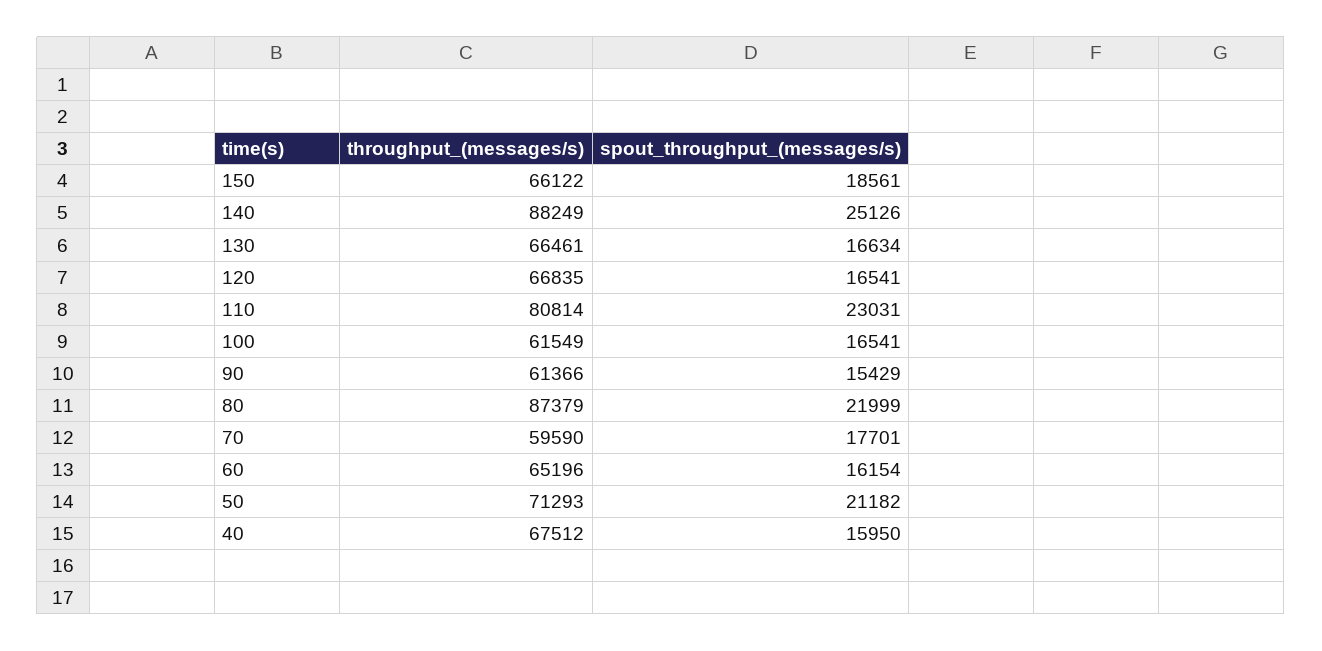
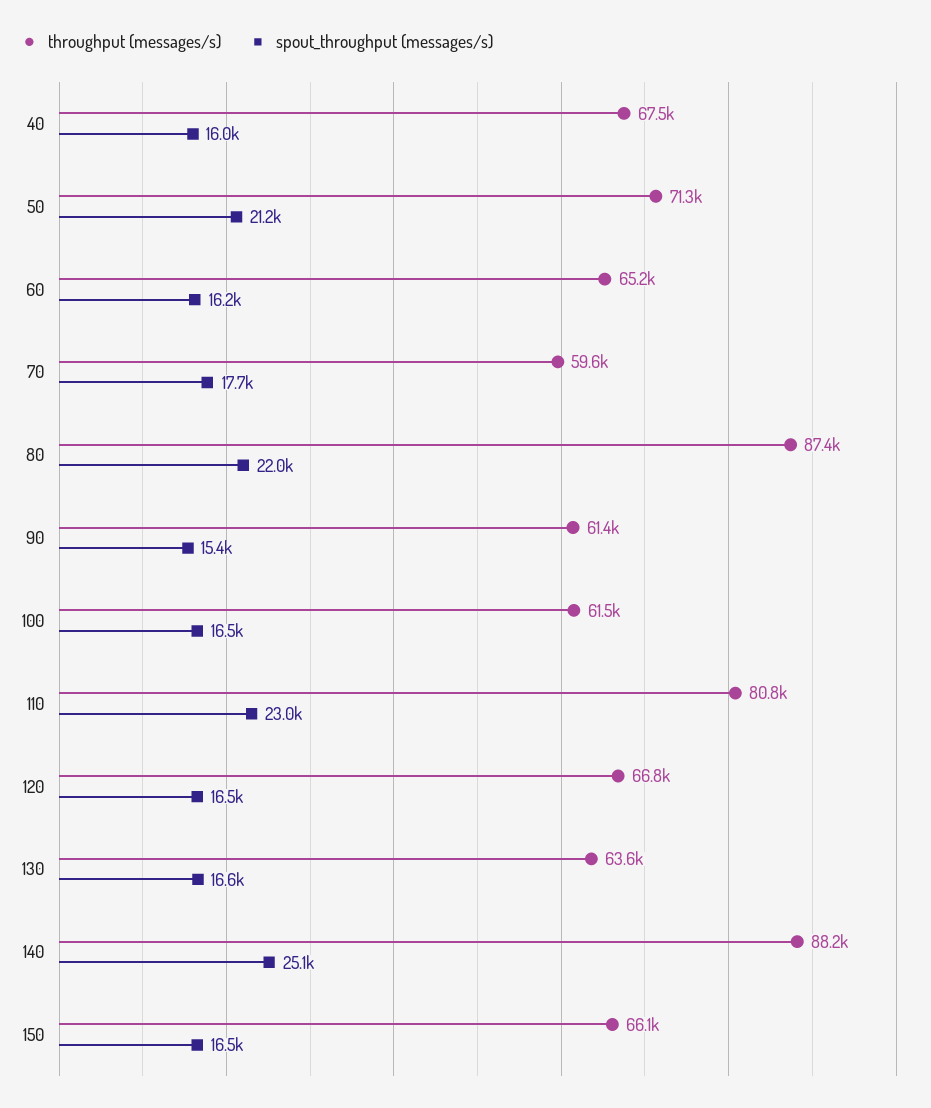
  {
    "throughput_(messages/s)": {
      "150": 66122,
      "140": 88249,
-     "130": 66461,
+     "130": 63600,
      "120": 66835,
      "110": 80814,
      "100": 61549,
      "90": 61366,
      "80": 87379,
      "70": 59590,
      "60": 65196,
      "50": 71293,
      "40": 67512
    },
    "spout_throughput_(messages/s)": {
-     "150": 18561,
+     "150": 16500,
      "140": 25126,
      "130": 16634,
      "120": 16541,
      "110": 23031,
      "100": 16541,
      "90": 15429,
      "80": 21999,
      "70": 17701,
      "60": 16154,
      "50": 21182,
      "40": 15950
    }
  }

